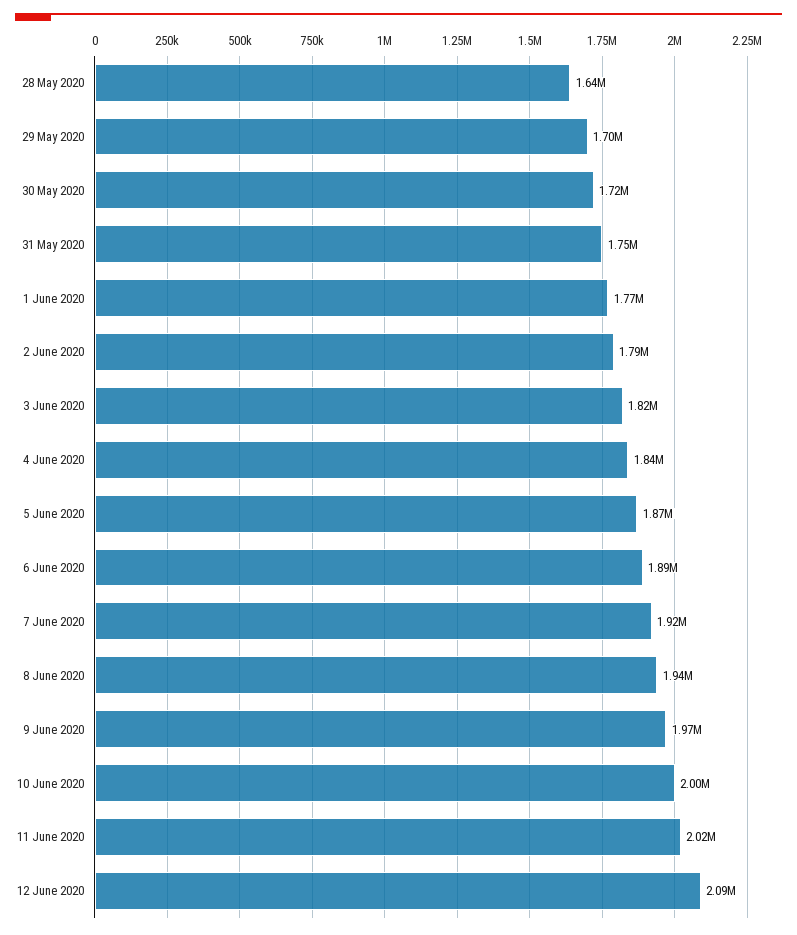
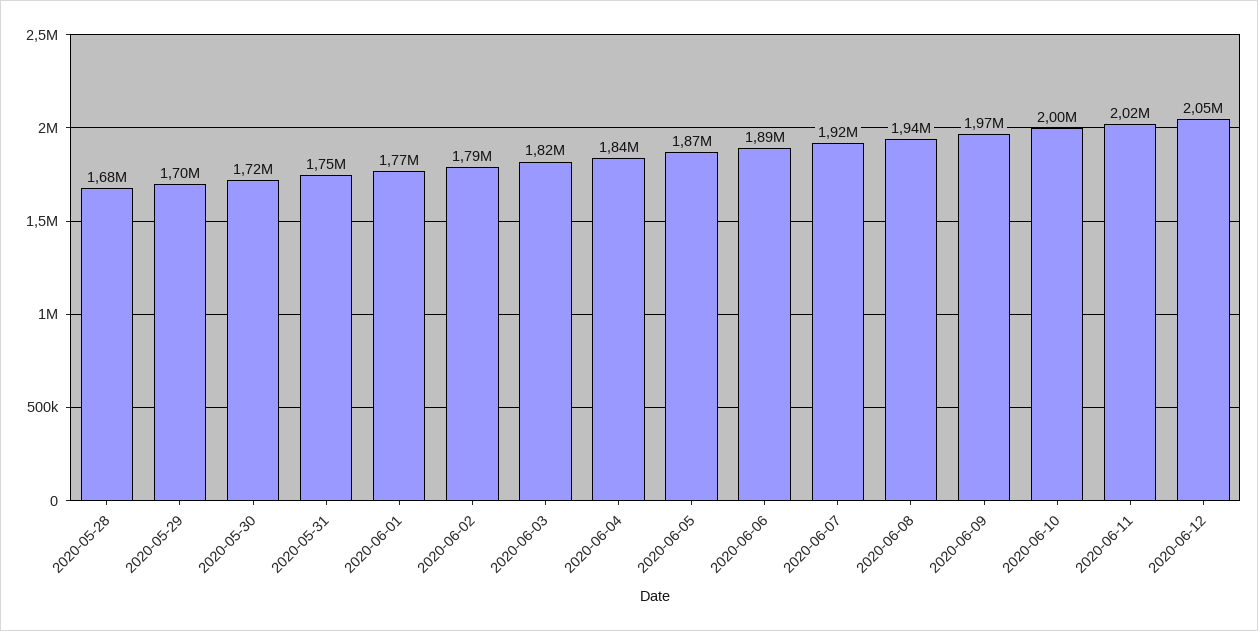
  {
-   "28 May 2020": 1640000,
+   "28 May 2020": 1680000,
    "29 May 2020": 1700000,
    "30 May 2020": 1720000,
    "31 May 2020": 1750000,
    "1 June 2020": 1770000,
    "2 June 2020": 1790000,
    "3 June 2020": 1820000,
    "4 June 2020": 1840000,
    "5 June 2020": 1870000,
    "6 June 2020": 1890000,
    "7 June 2020": 1920000,
    "8 June 2020": 1940000,
    "9 June 2020": 1970000,
    "10 June 2020": 2000000,
    "11 June 2020": 2020000,
-   "12 June 2020": 2090000
+   "12 June 2020": 2050000
  }

